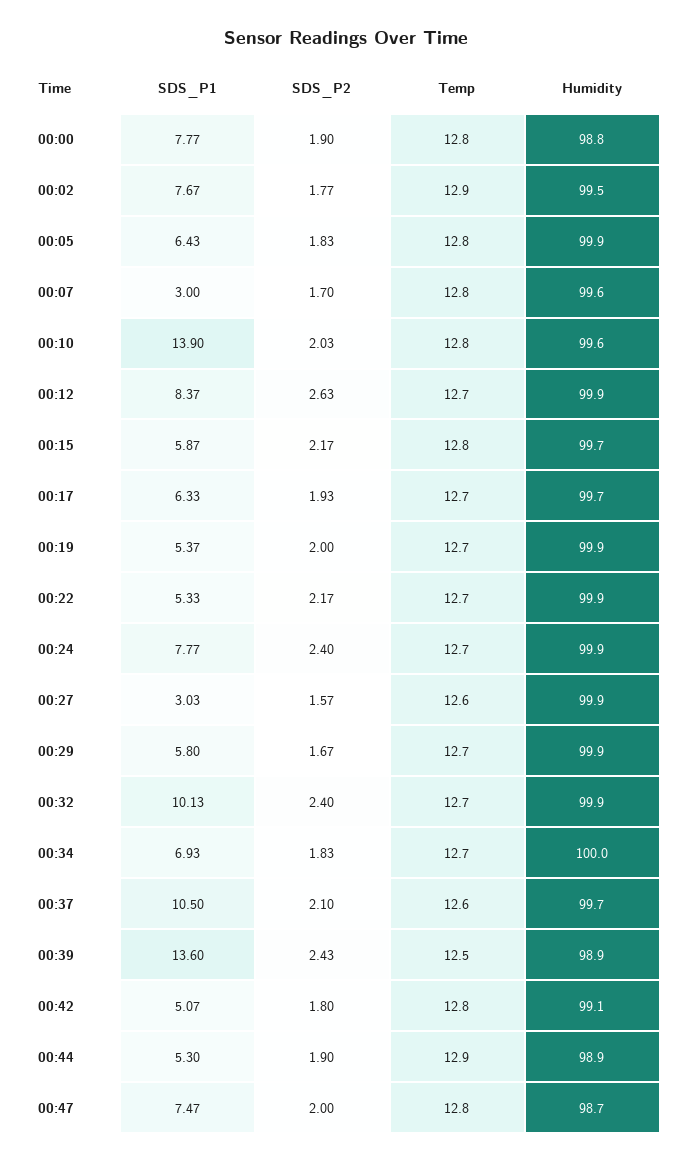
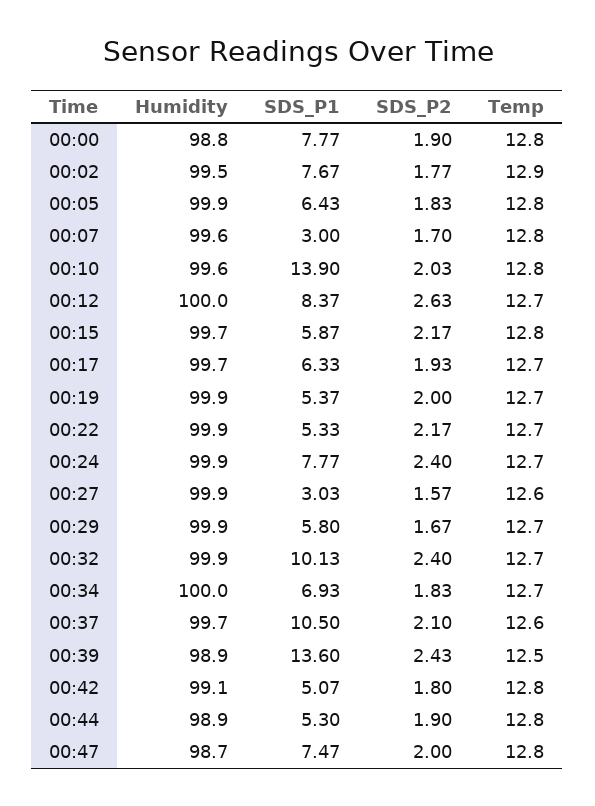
  {
    "SDS_P1": {
      "00:00": 7.77,
      "00:02": 7.67,
      "00:05": 6.43,
      "00:07": 3,
      "00:10": 13.9,
      "00:12": 8.37,
      "00:15": 5.87,
      "00:17": 6.33,
      "00:19": 5.37,
      "00:22": 5.33,
      "00:24": 7.77,
      "00:27": 3.03,
      "00:29": 5.8,
      "00:32": 10.13,
      "00:34": 6.93,
      "00:37": 10.5,
      "00:39": 13.6,
      "00:42": 5.07,
      "00:44": 5.3,
      "00:47": 7.47
    },
    "SDS_P2": {
      "00:00": 1.9,
      "00:02": 1.77,
      "00:05": 1.83,
      "00:07": 1.7,
      "00:10": 2.03,
      "00:12": 2.63,
      "00:15": 2.17,
      "00:17": 1.93,
      "00:19": 2,
      "00:22": 2.17,
      "00:24": 2.4,
      "00:27": 1.57,
      "00:29": 1.67,
      "00:32": 2.4,
      "00:34": 1.83,
      "00:37": 2.1,
      "00:39": 2.43,
      "00:42": 1.8,
      "00:44": 1.9,
      "00:47": 2
    },
    "Temp": {
      "00:00": 12.8,
      "00:02": 12.9,
      "00:05": 12.8,
      "00:07": 12.8,
      "00:10": 12.8,
      "00:12": 12.7,
      "00:15": 12.8,
      "00:17": 12.7,
      "00:19": 12.7,
      "00:22": 12.7,
      "00:24": 12.7,
      "00:27": 12.6,
      "00:29": 12.7,
      "00:32": 12.7,
      "00:34": 12.7,
      "00:37": 12.6,
      "00:39": 12.5,
      "00:42": 12.8,
-     "00:44": 12.9,
+     "00:44": 12.8,
      "00:47": 12.8
    },
    "Humidity": {
      "00:00": 98.8,
      "00:02": 99.5,
      "00:05": 99.9,
      "00:07": 99.6,
      "00:10": 99.6,
-     "00:12": 99.9,
+     "00:12": 100,
      "00:15": 99.7,
      "00:17": 99.7,
      "00:19": 99.9,
      "00:22": 99.9,
      "00:24": 99.9,
      "00:27": 99.9,
      "00:29": 99.9,
      "00:32": 99.9,
      "00:34": 100,
      "00:37": 99.7,
      "00:39": 98.9,
      "00:42": 99.1,
      "00:44": 98.9,
      "00:47": 98.7
    }
  }

